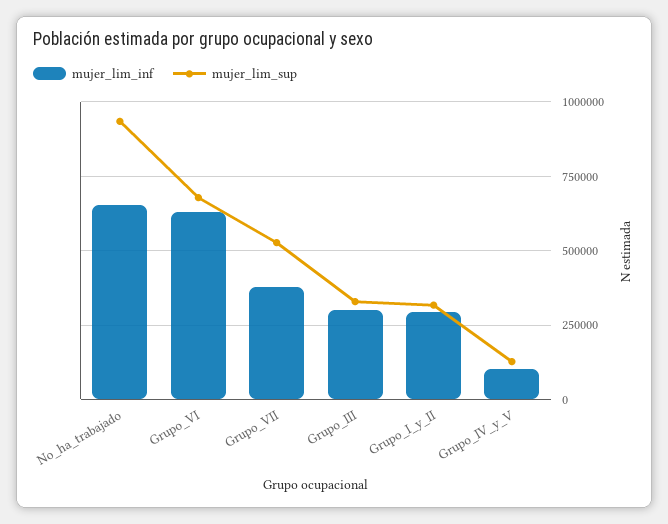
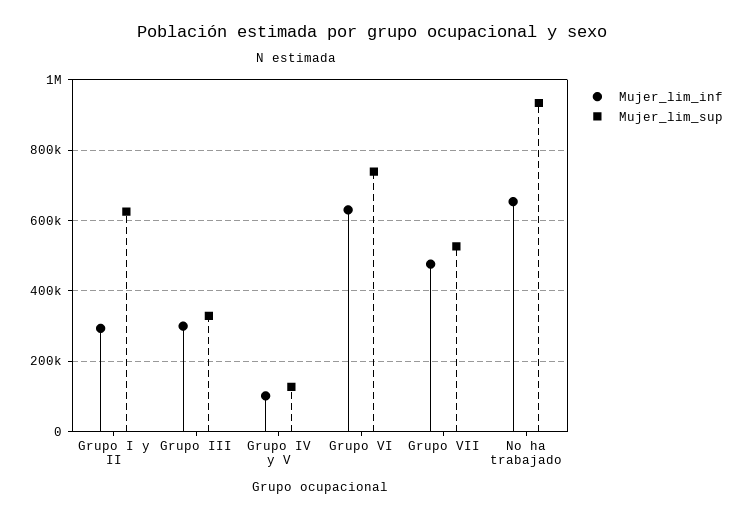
  {
    "mujer_lim_inf": {
      "No_ha_trabajado": 660000,
      "Grupo_VI": 640000,
-     "Grupo_VII": 375000,
+     "Grupo_VII": 480000,
      "Grupo_III": 300000,
      "Grupo_I_y_II": 300000,
      "Grupo_IV_y_V": 100000
    },
    "mujer_lim_sup": {
      "No_ha_trabajado": 940000,
-     "Grupo_VI": 675000,
+     "Grupo_VI": 740000,
      "Grupo_VII": 520000,
      "Grupo_III": 320000,
-     "Grupo_I_y_II": 325000,
+     "Grupo_I_y_II": 620000,
      "Grupo_IV_y_V": 120000
    }
  }

